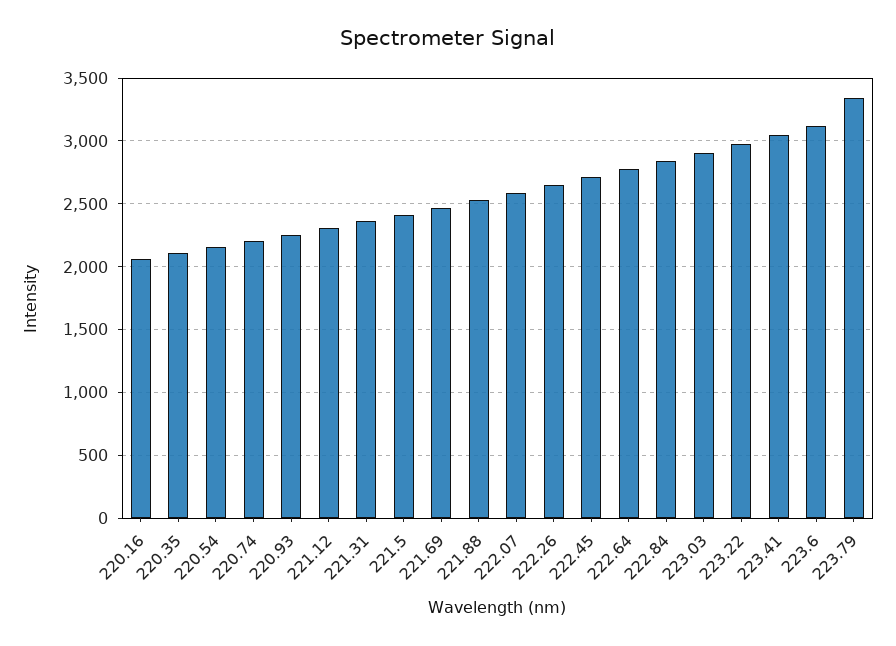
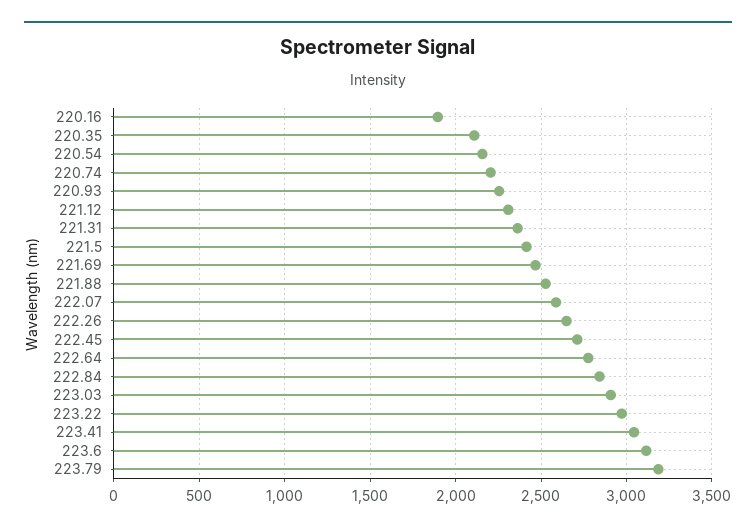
  {
-   "220.16": 2050,
+   "220.16": 1900,
    "220.35": 2100,
    "220.54": 2150,
    "220.74": 2200,
    "220.93": 2250,
    "221.12": 2300,
    "221.31": 2350,
    "221.5": 2400,
    "221.69": 2450,
    "221.88": 2550,
    "222.07": 2600,
    "222.26": 2650,
    "222.45": 2700,
    "222.64": 2800,
    "222.84": 2850,
    "223.03": 2900,
    "223.22": 2950,
    "223.41": 3050,
    "223.6": 3100,
-   "223.79": 3350
+   "223.79": 3200
  }

